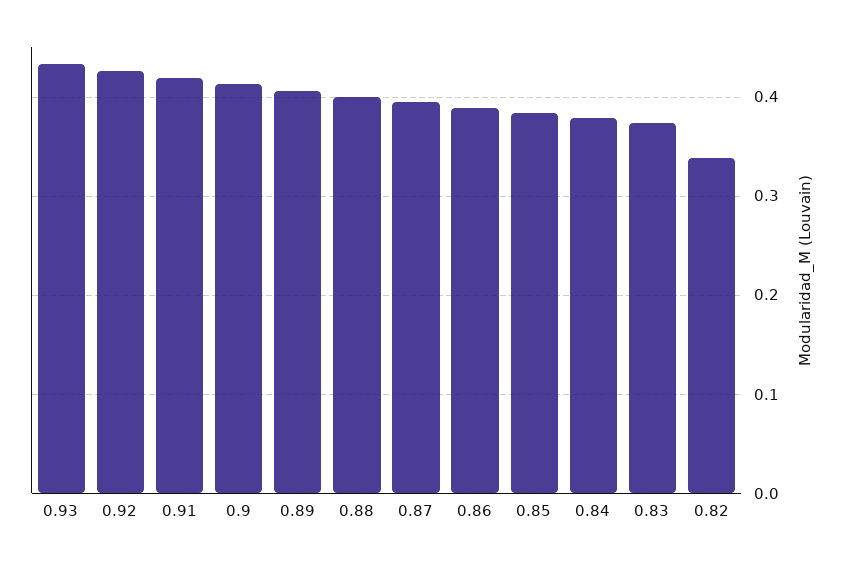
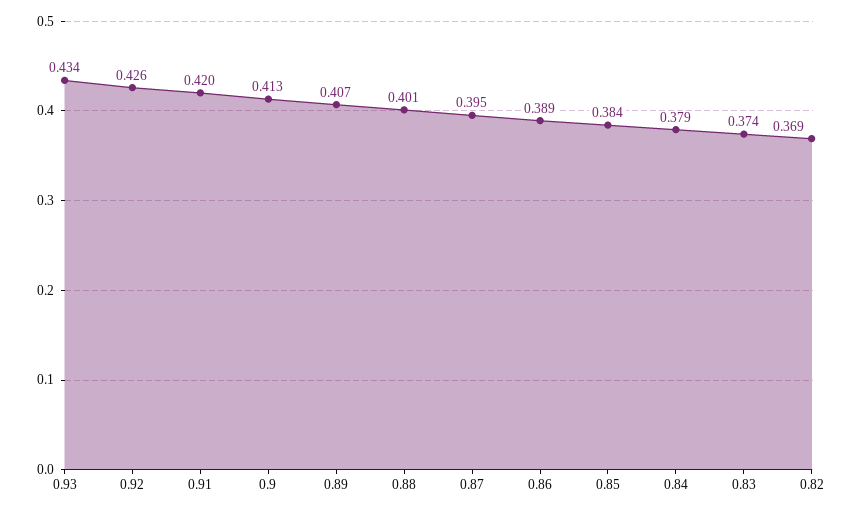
  {
    "0.93": 0.434,
    "0.92": 0.426,
    "0.91": 0.42,
    "0.9": 0.413,
    "0.89": 0.407,
    "0.88": 0.401,
    "0.87": 0.395,
    "0.86": 0.389,
    "0.85": 0.384,
    "0.84": 0.379,
    "0.83": 0.374,
-   "0.82": 0.34
+   "0.82": 0.369
  }

